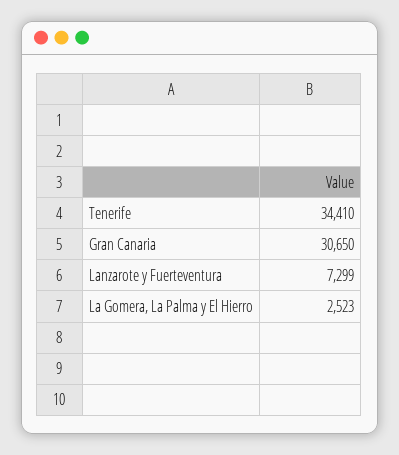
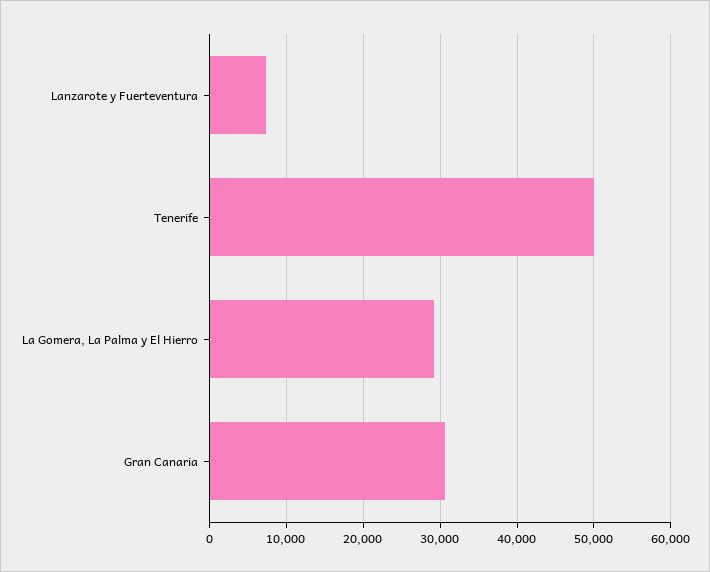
  {
-   "Tenerife": 34410,
+   "Tenerife": 50000,
    "Gran Canaria": 30650,
    "Lanzarote y Fuerteventura": 7299,
-   "La Gomera, La Palma y El Hierro": 2523
+   "La Gomera, La Palma y El Hierro": 29000
  }

